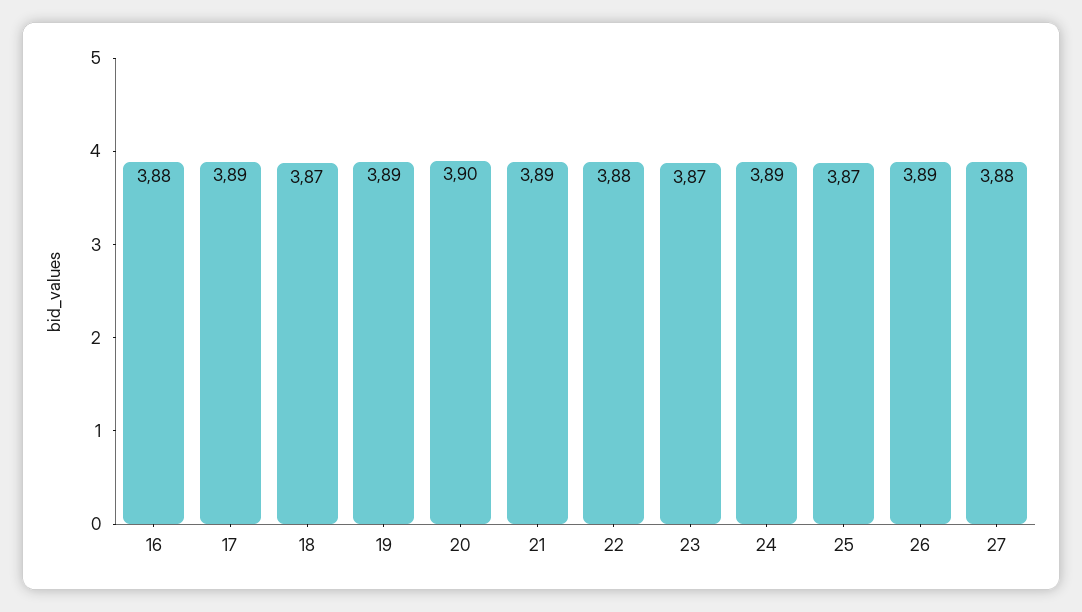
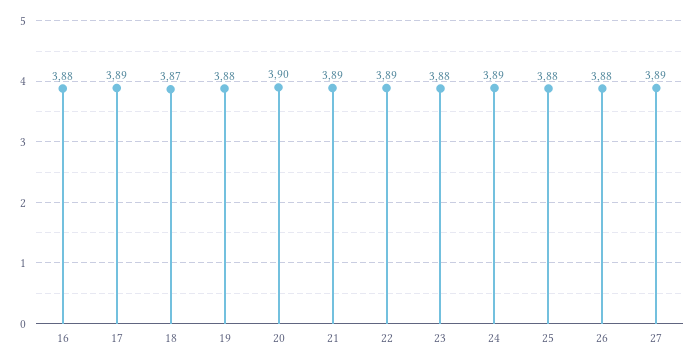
  {
    "16": 3.88,
    "17": 3.89,
    "18": 3.87,
-   "19": 3.89,
+   "19": 3.88,
    "20": 3.9,
    "21": 3.89,
-   "22": 3.88,
+   "22": 3.89,
-   "23": 3.87,
+   "23": 3.88,
    "24": 3.89,
-   "25": 3.87,
+   "25": 3.88,
-   "26": 3.89,
+   "26": 3.88,
-   "27": 3.88
+   "27": 3.89
  }

